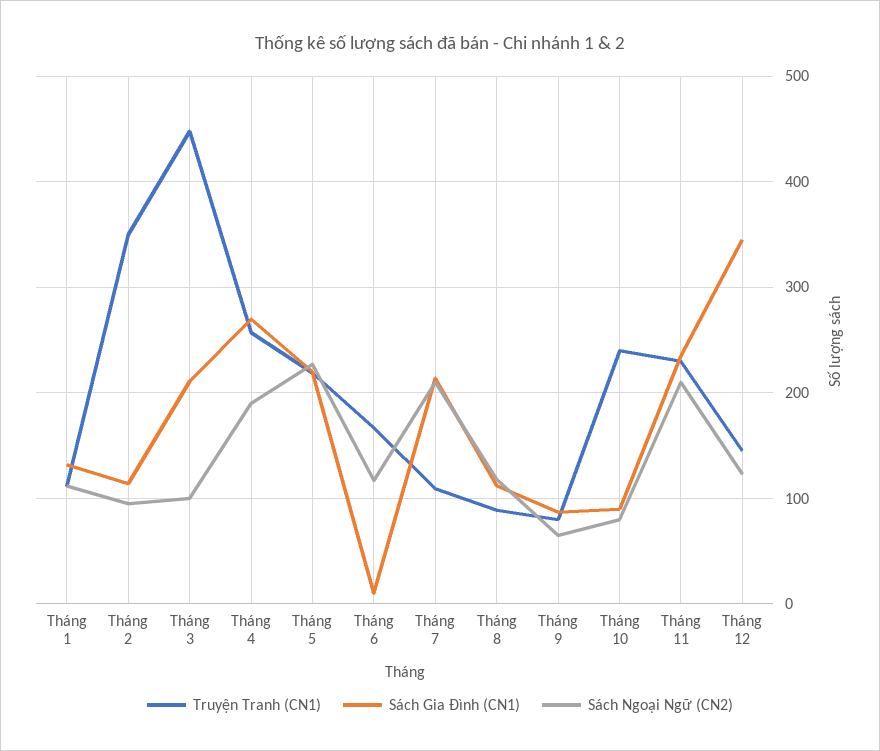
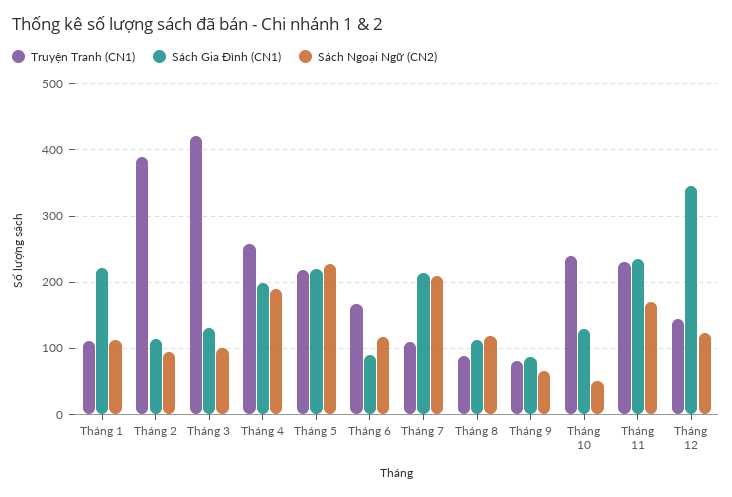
  {
    "Truyện Tranh (CN1)": {
      "Tháng 1": 110,
-     "Tháng 2": 350,
+     "Tháng 2": 390,
-     "Tháng 3": 450,
+     "Tháng 3": 420,
      "Tháng 4": 260,
      "Tháng 5": 220,
      "Tháng 6": 170,
      "Tháng 7": 110,
      "Tháng 8": 90,
      "Tháng 9": 80,
      "Tháng 10": 240,
      "Tháng 11": 230,
      "Tháng 12": 150
    },
    "Sách Gia Đình (CN1)": {
-     "Tháng 1": 130,
+     "Tháng 1": 220,
      "Tháng 2": 110,
-     "Tháng 3": 210,
+     "Tháng 3": 130,
-     "Tháng 4": 270,
+     "Tháng 4": 200,
      "Tháng 5": 220,
-     "Tháng 6": 10,
+     "Tháng 6": 90,
      "Tháng 7": 210,
      "Tháng 8": 110,
      "Tháng 9": 90,
-     "Tháng 10": 90,
+     "Tháng 10": 130,
      "Tháng 11": 240,
      "Tháng 12": 350
    },
    "Sách Ngoại Ngữ (CN2)": {
      "Tháng 1": 110,
      "Tháng 2": 100,
      "Tháng 3": 100,
      "Tháng 4": 190,
      "Tháng 5": 230,
      "Tháng 6": 120,
      "Tháng 7": 210,
      "Tháng 8": 120,
      "Tháng 9": 70,
-     "Tháng 10": 80,
+     "Tháng 10": 50,
-     "Tháng 11": 210,
+     "Tháng 11": 170,
      "Tháng 12": 120
    }
  }

